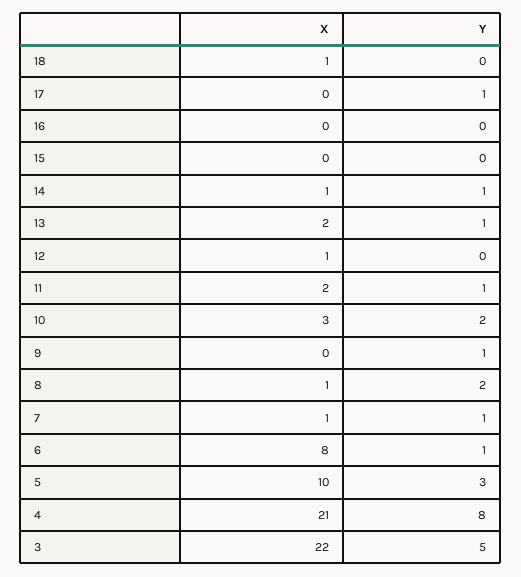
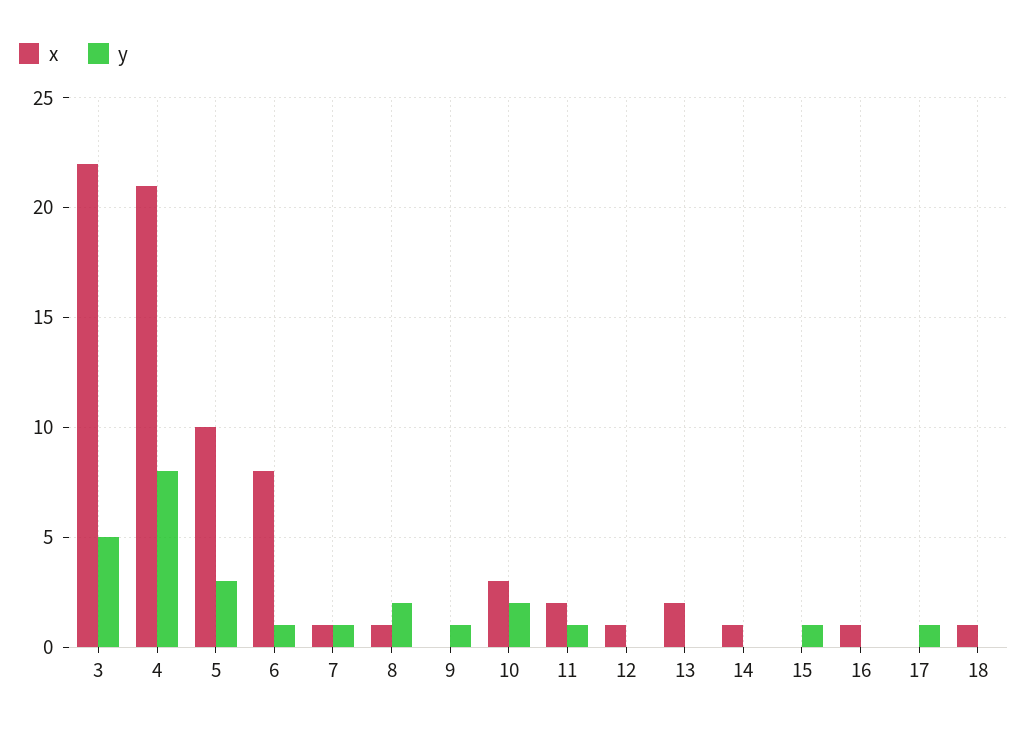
  {
    "X": {
      "18": 1,
      "17": 0,
-     "16": 0,
+     "16": 1,
      "15": 0,
      "14": 1,
      "13": 2,
      "12": 1,
      "11": 2,
      "10": 3,
      "9": 0,
      "8": 1,
      "7": 1,
      "6": 8,
      "5": 10,
      "4": 21,
      "3": 22
    },
    "Y": {
      "18": 0,
      "17": 1,
      "16": 0,
-     "15": 0,
+     "15": 1,
-     "14": 1,
+     "14": 0,
-     "13": 1,
+     "13": 0,
      "12": 0,
      "11": 1,
      "10": 2,
      "9": 1,
      "8": 2,
      "7": 1,
      "6": 1,
      "5": 3,
      "4": 8,
      "3": 5
    }
  }

